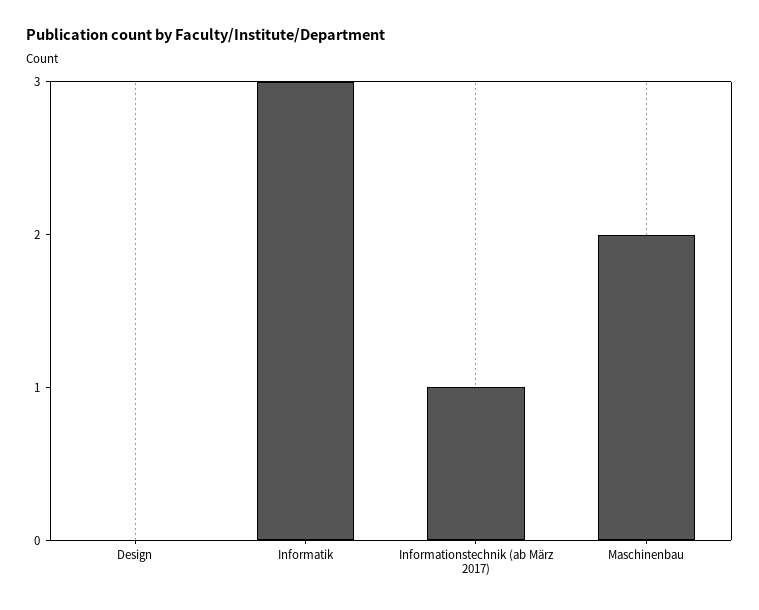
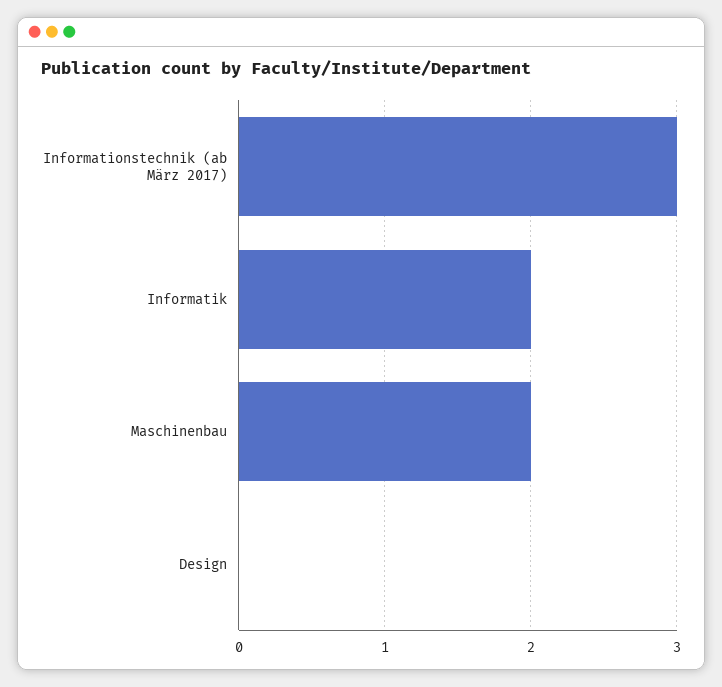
  {
    "Design": 0,
-   "Informatik": 3,
+   "Informatik": 2,
-   "Informationstechnik (ab März 2017)": 1,
+   "Informationstechnik (ab März 2017)": 3,
    "Maschinenbau": 2
  }

